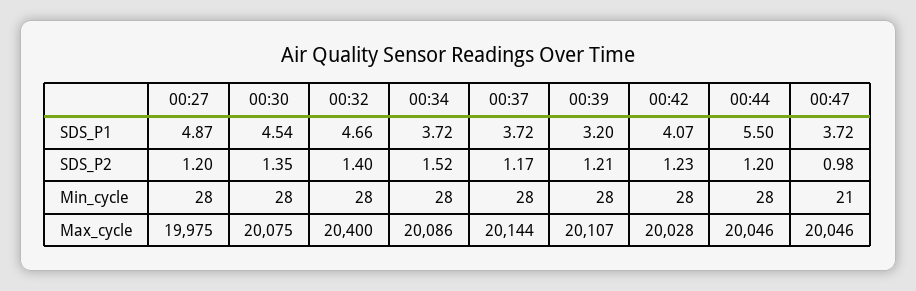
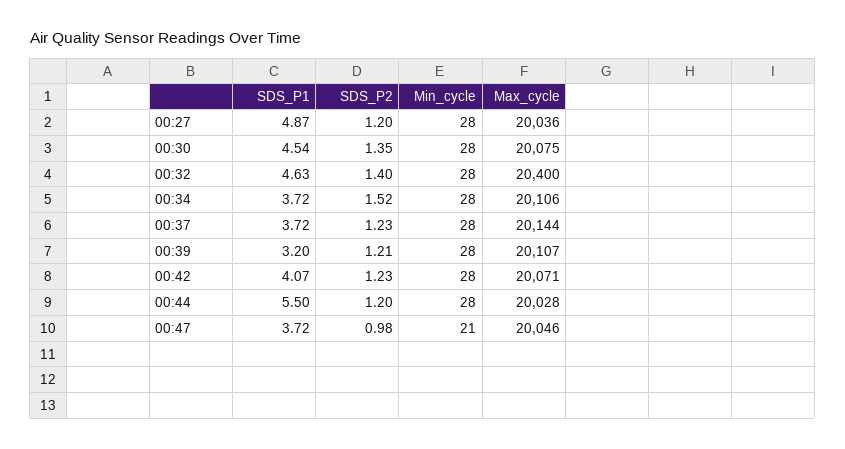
  {
    "00:27": {
      "SDS_P1": 4.87,
      "SDS_P2": 1.2,
      "Min_cycle": 28,
-     "Max_cycle": 19975
+     "Max_cycle": 20036
    },
    "00:30": {
      "SDS_P1": 4.54,
      "SDS_P2": 1.35,
      "Min_cycle": 28,
      "Max_cycle": 20075
    },
    "00:32": {
-     "SDS_P1": 4.66,
+     "SDS_P1": 4.63,
      "SDS_P2": 1.4,
      "Min_cycle": 28,
      "Max_cycle": 20400
    },
    "00:34": {
      "SDS_P1": 3.72,
      "SDS_P2": 1.52,
      "Min_cycle": 28,
-     "Max_cycle": 20086
+     "Max_cycle": 20106
    },
    "00:37": {
      "SDS_P1": 3.72,
-     "SDS_P2": 1.17,
+     "SDS_P2": 1.23,
      "Min_cycle": 28,
      "Max_cycle": 20144
    },
    "00:39": {
      "SDS_P1": 3.2,
      "SDS_P2": 1.21,
      "Min_cycle": 28,
      "Max_cycle": 20107
    },
    "00:42": {
      "SDS_P1": 4.07,
      "SDS_P2": 1.23,
      "Min_cycle": 28,
-     "Max_cycle": 20028
+     "Max_cycle": 20071
    },
    "00:44": {
      "SDS_P1": 5.5,
      "SDS_P2": 1.2,
      "Min_cycle": 28,
-     "Max_cycle": 20046
+     "Max_cycle": 20028
    },
    "00:47": {
      "SDS_P1": 3.72,
      "SDS_P2": 0.98,
      "Min_cycle": 21,
      "Max_cycle": 20046
    }
  }

